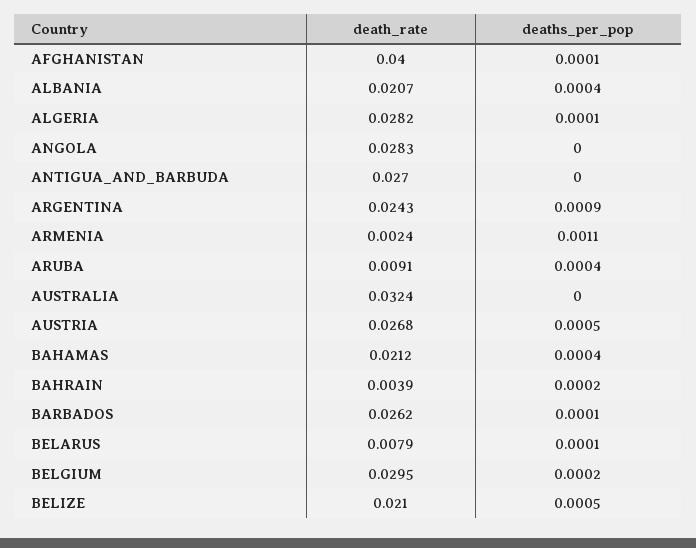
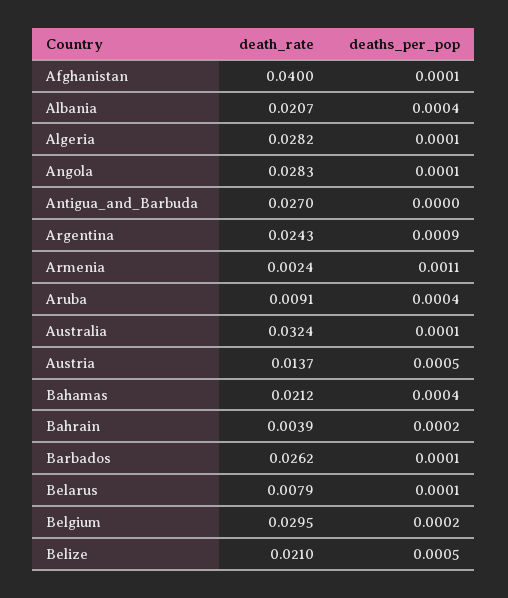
  {
    "death_rate": {
      "AFGHANISTAN": 0.04,
      "ALBANIA": 0.0207,
      "ALGERIA": 0.0282,
      "ANGOLA": 0.0283,
      "ANTIGUA_AND_BARBUDA": 0.027,
      "ARGENTINA": 0.0243,
      "ARMENIA": 0.0024,
      "ARUBA": 0.0091,
      "AUSTRALIA": 0.0324,
-     "AUSTRIA": 0.0268,
+     "AUSTRIA": 0.0137,
      "BAHAMAS": 0.0212,
      "BAHRAIN": 0.0039,
      "BARBADOS": 0.0262,
      "BELARUS": 0.0079,
      "BELGIUM": 0.0295,
      "BELIZE": 0.021
    },
    "deaths_per_pop": {
      "AFGHANISTAN": 0.0001,
      "ALBANIA": 0.0004,
      "ALGERIA": 0.0001,
-     "ANGOLA": 0,
+     "ANGOLA": 0.0001,
      "ANTIGUA_AND_BARBUDA": 0,
      "ARGENTINA": 0.0009,
      "ARMENIA": 0.0011,
      "ARUBA": 0.0004,
-     "AUSTRALIA": 0,
+     "AUSTRALIA": 0.0001,
      "AUSTRIA": 0.0005,
      "BAHAMAS": 0.0004,
      "BAHRAIN": 0.0002,
      "BARBADOS": 0.0001,
      "BELARUS": 0.0001,
      "BELGIUM": 0.0002,
      "BELIZE": 0.0005
    }
  }

